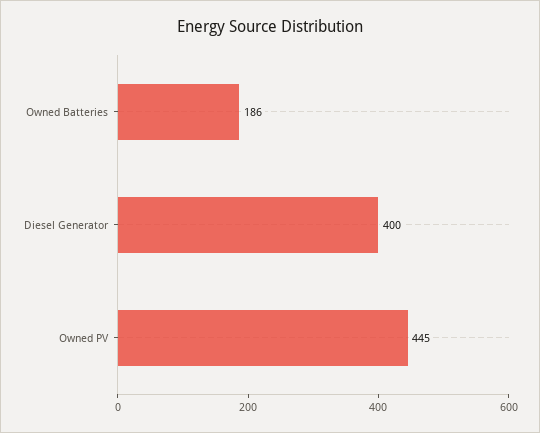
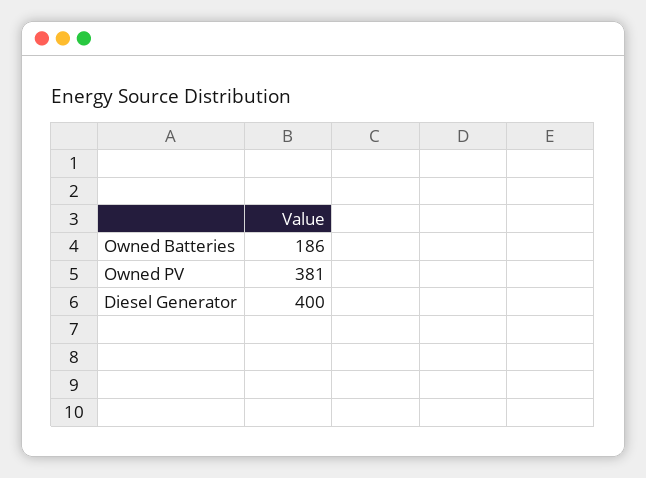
  {
    "Owned Batteries": 186,
    "Diesel Generator": 400,
-   "Owned PV": 445
+   "Owned PV": 381
  }

